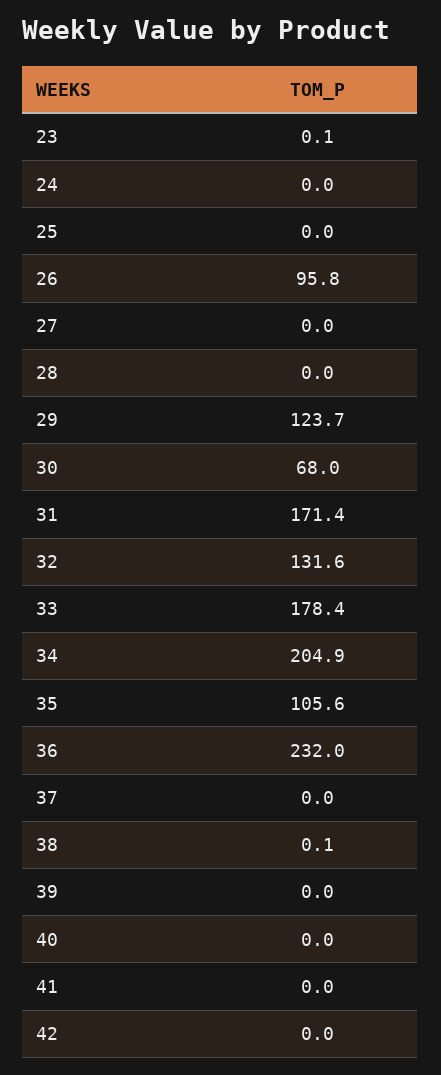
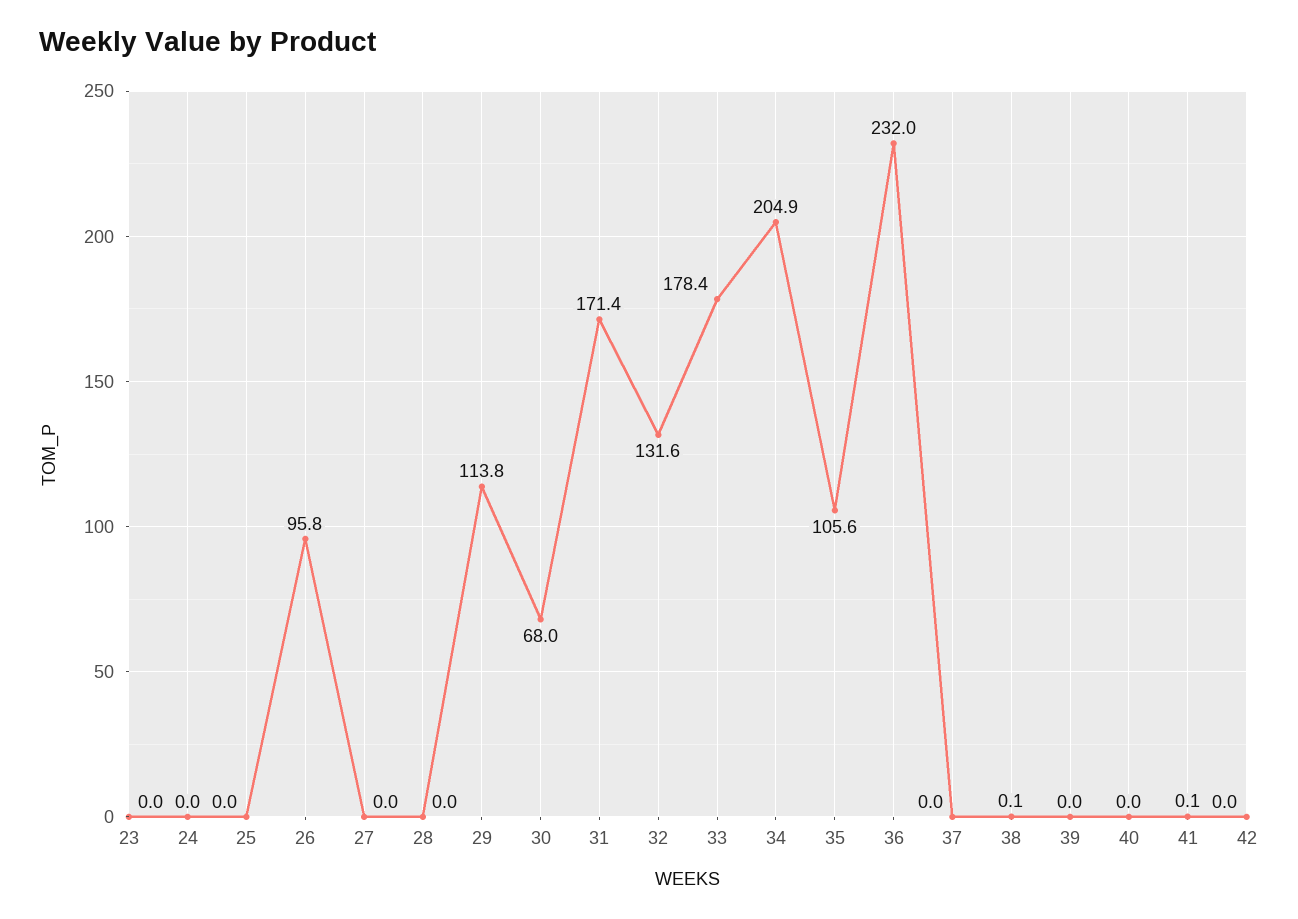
  {
-   "23": 0.1,
+   "23": 0,
    "24": 0,
    "25": 0,
    "26": 95.8,
    "27": 0,
    "28": 0,
-   "29": 123.7,
+   "29": 113.8,
    "30": 68,
    "31": 171.4,
    "32": 131.6,
    "33": 178.4,
    "34": 204.9,
    "35": 105.6,
    "36": 232,
    "37": 0,
    "38": 0.1,
    "39": 0,
    "40": 0,
-   "41": 0,
+   "41": 0.1,
    "42": 0
  }

